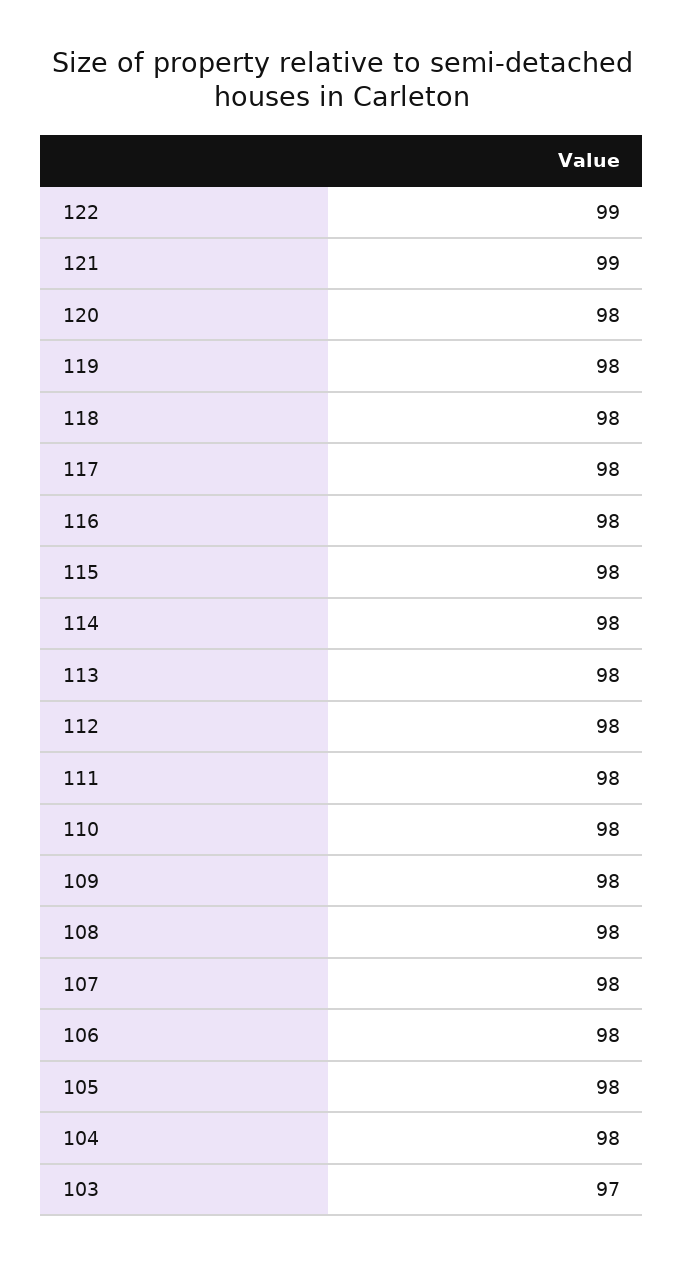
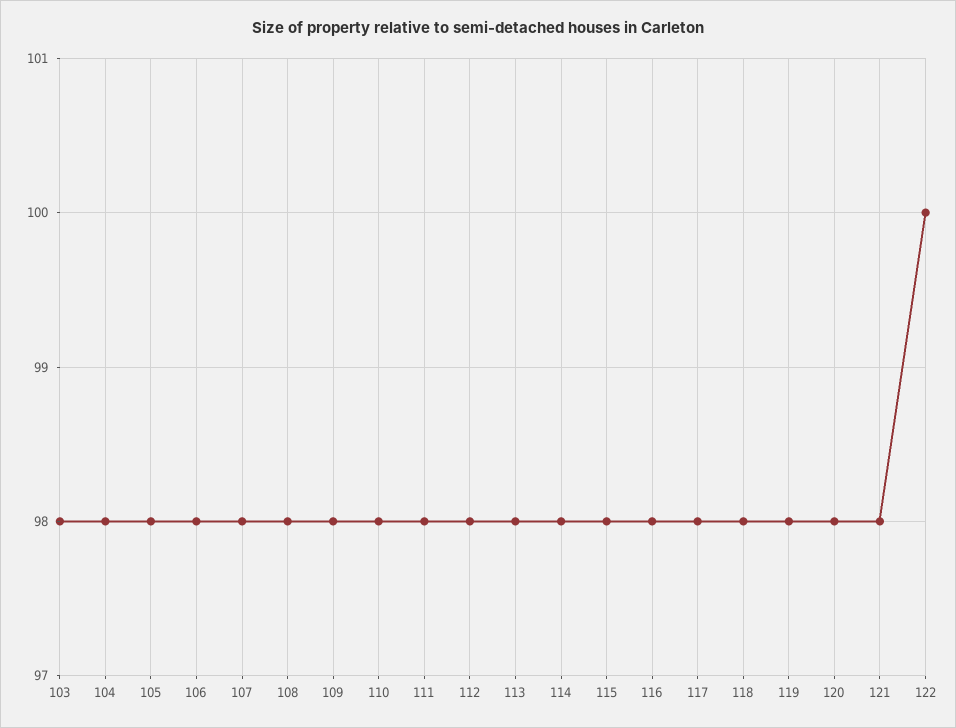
  {
-   "122": 99,
+   "122": 100,
-   "121": 99,
+   "121": 98,
    "120": 98,
    "119": 98,
    "118": 98,
    "117": 98,
    "116": 98,
    "115": 98,
    "114": 98,
    "113": 98,
    "112": 98,
    "111": 98,
    "110": 98,
    "109": 98,
    "108": 98,
    "107": 98,
    "106": 98,
    "105": 98,
    "104": 98,
-   "103": 97
+   "103": 98
  }

